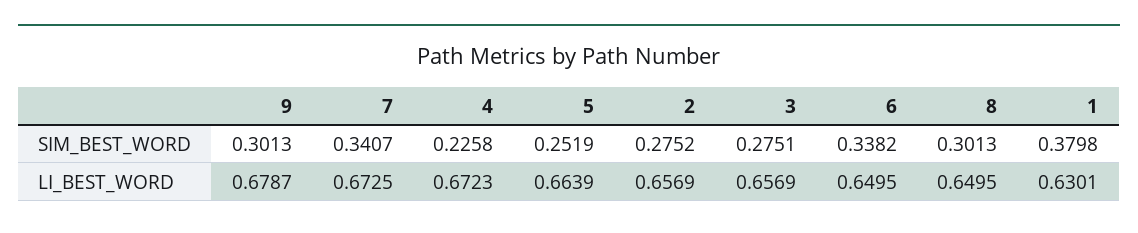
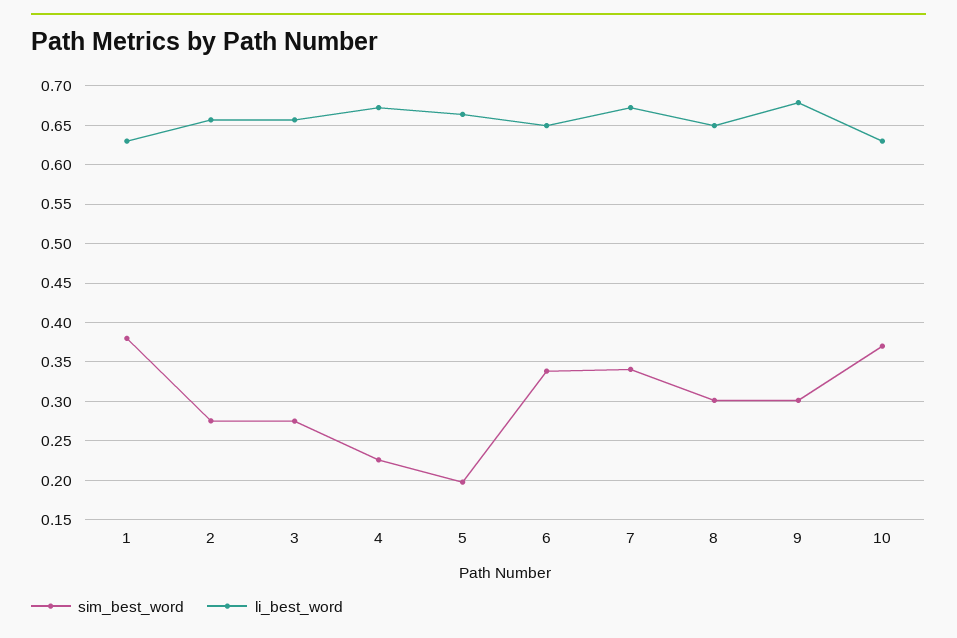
  {
    "SIM_BEST_WORD": {
      "9": 0.3013,
      "7": 0.3407,
      "4": 0.2258,
-     "5": 0.2519,
+     "5": 0.2,
      "2": 0.2752,
      "3": 0.2751,
      "6": 0.3382,
      "8": 0.3013,
-     "1": 0.3798
+     "1": 0.3798,
+     "10": 0.37
    },
    "LI_BEST_WORD": {
      "9": 0.6787,
      "7": 0.6725,
      "4": 0.6723,
      "5": 0.6639,
      "2": 0.6569,
      "3": 0.6569,
      "6": 0.6495,
      "8": 0.6495,
-     "1": 0.6301
+     "1": 0.6301,
+     "10": 0.63
    }
  }

